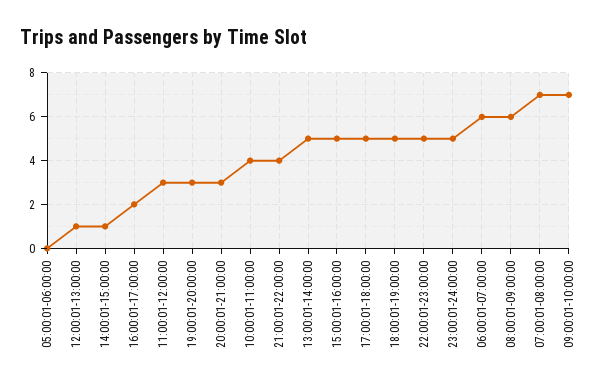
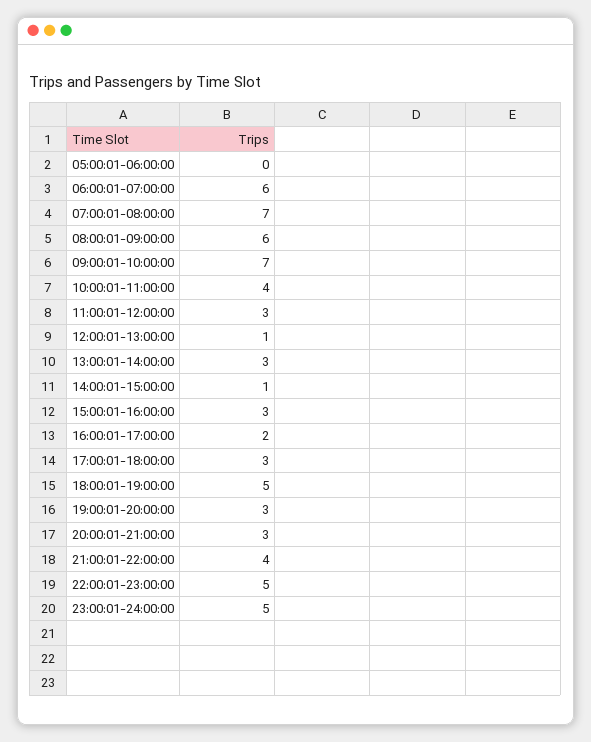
  {
    "05:00:01-06:00:00": 0,
    "12:00:01-13:00:00": 1,
    "14:00:01-15:00:00": 1,
    "16:00:01-17:00:00": 2,
    "11:00:01-12:00:00": 3,
    "19:00:01-20:00:00": 3,
    "20:00:01-21:00:00": 3,
    "10:00:01-11:00:00": 4,
    "21:00:01-22:00:00": 4,
-   "13:00:01-14:00:00": 5,
+   "13:00:01-14:00:00": 3,
-   "15:00:01-16:00:00": 5,
+   "15:00:01-16:00:00": 3,
-   "17:00:01-18:00:00": 5,
+   "17:00:01-18:00:00": 3,
    "18:00:01-19:00:00": 5,
    "22:00:01-23:00:00": 5,
    "23:00:01-24:00:00": 5,
    "06:00:01-07:00:00": 6,
    "08:00:01-09:00:00": 6,
    "07:00:01-08:00:00": 7,
    "09:00:01-10:00:00": 7
  }

